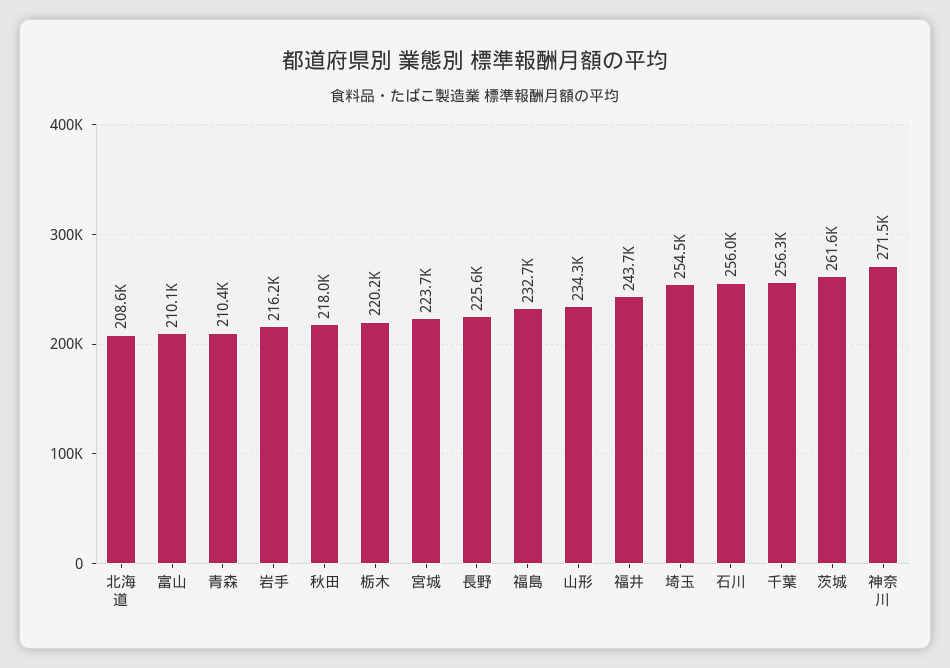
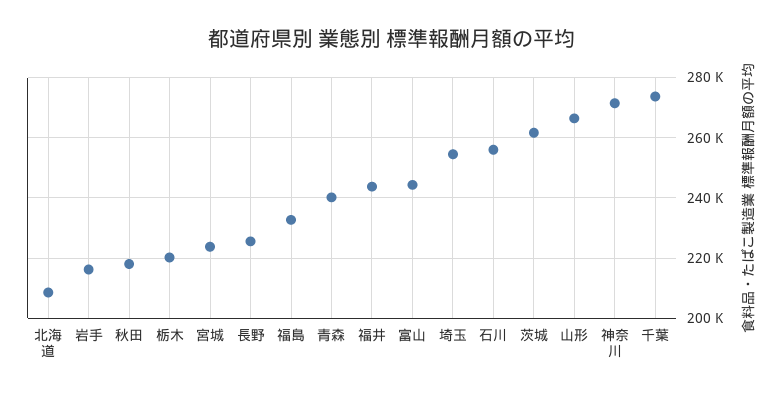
  {
    "北海道": 208600,
-   "富山": 210100,
+   "富山": 244000,
-   "青森": 210400,
+   "青森": 240000,
    "岩手": 216200,
    "秋田": 218000,
    "栃木": 220200,
    "宮城": 223700,
    "長野": 225600,
    "福島": 232700,
-   "山形": 234300,
+   "山形": 266000,
    "福井": 243700,
    "埼玉": 254500,
    "石川": 256000,
-   "千葉": 256300,
+   "千葉": 274000,
    "茨城": 261600,
    "神奈川": 271500
  }

